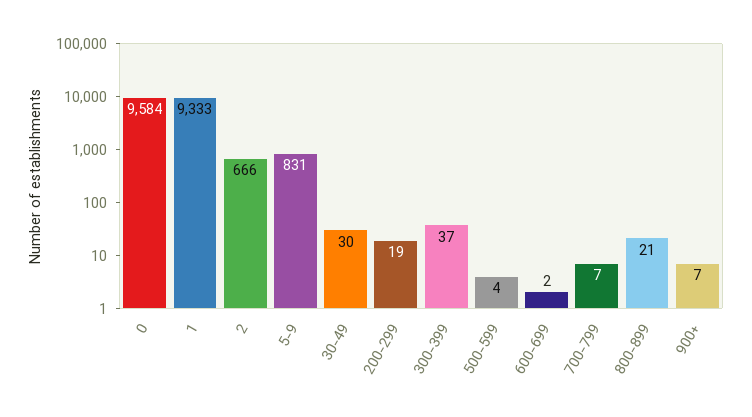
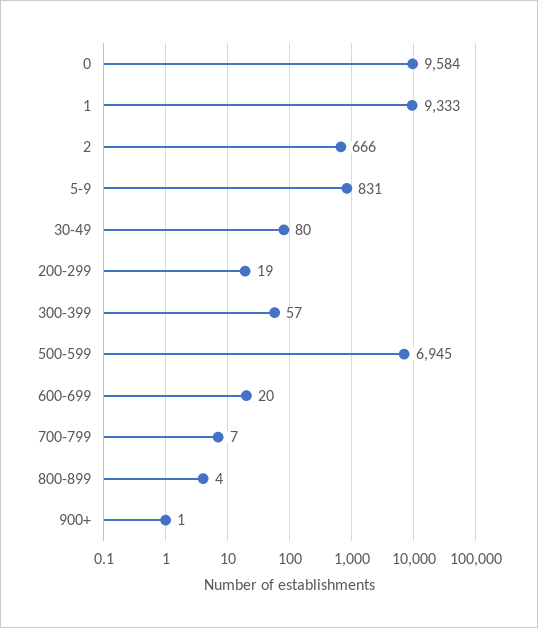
  {
    "0": 9584,
    "1": 9333,
    "2": 666,
    "5-9": 831,
-   "30-49": 30,
+   "30-49": 80,
    "200-299": 19,
-   "300-399": 37,
+   "300-399": 57,
-   "500-599": 4,
+   "500-599": 6945,
-   "600-699": 2,
+   "600-699": 20,
    "700-799": 7,
-   "800-899": 21,
+   "800-899": 4,
-   "900+": 7
+   "900+": 1
  }

